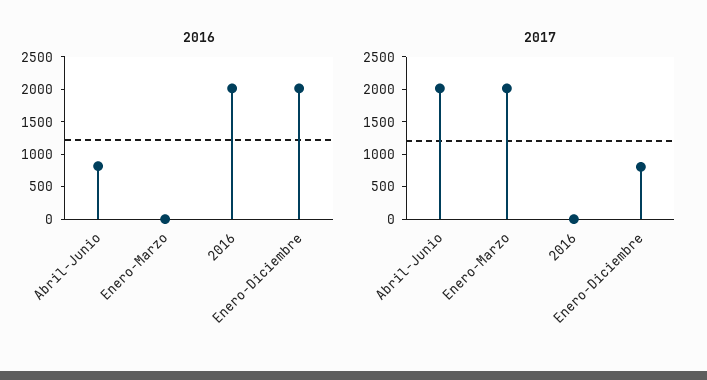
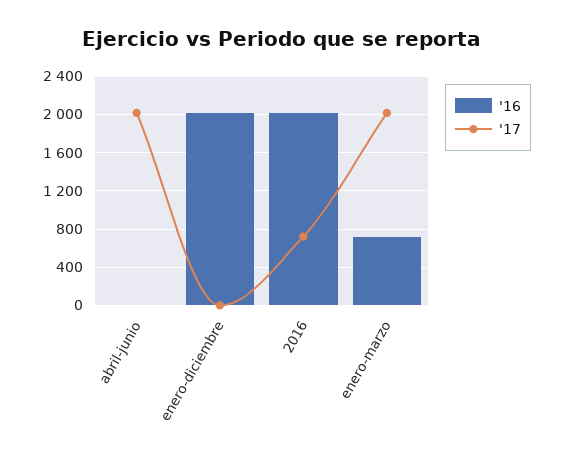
  {
    "2016": {
-     "Abril-Junio": 750,
+     "Abril-Junio": 0,
-     "Enero-Marzo": 0,
+     "Enero-Marzo": 700,
      "2016": 2000,
      "Enero-Diciembre": 2000
    },
    "2017": {
      "Abril-Junio": 2000,
      "Enero-Marzo": 2000,
-     "2016": 0,
+     "2016": 700,
-     "Enero-Diciembre": 750
+     "Enero-Diciembre": 0
    }
  }

